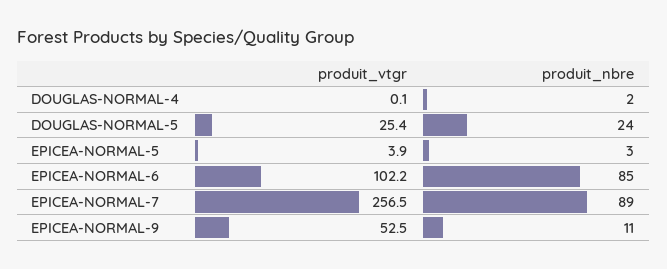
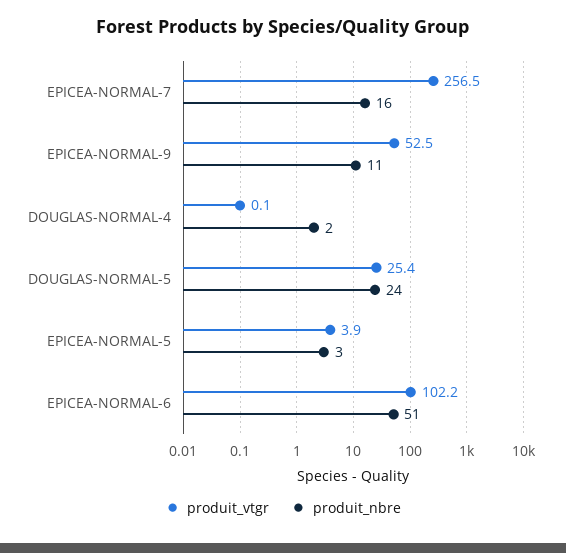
  {
    "produit_vtgr": {
      "DOUGLAS-NORMAL-4": 0.1,
      "DOUGLAS-NORMAL-5": 25.4,
      "EPICEA-NORMAL-5": 3.9,
      "EPICEA-NORMAL-6": 102.2,
      "EPICEA-NORMAL-7": 256.5,
      "EPICEA-NORMAL-9": 52.5
    },
    "produit_nbre": {
      "DOUGLAS-NORMAL-4": 2,
      "DOUGLAS-NORMAL-5": 24,
      "EPICEA-NORMAL-5": 3,
-     "EPICEA-NORMAL-6": 85,
+     "EPICEA-NORMAL-6": 51,
-     "EPICEA-NORMAL-7": 89,
+     "EPICEA-NORMAL-7": 16,
      "EPICEA-NORMAL-9": 11
    }
  }

